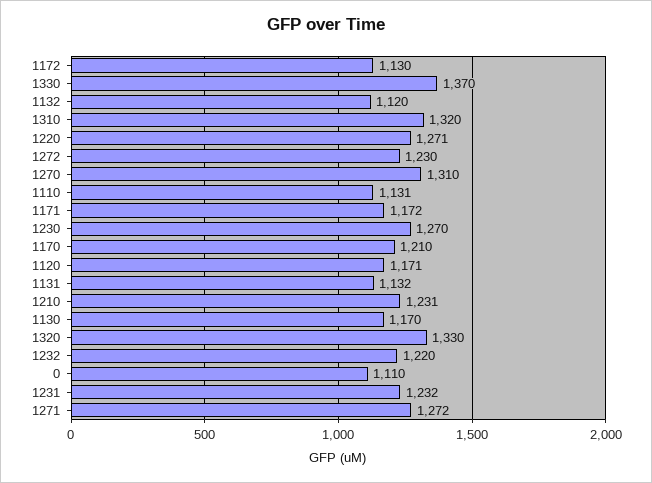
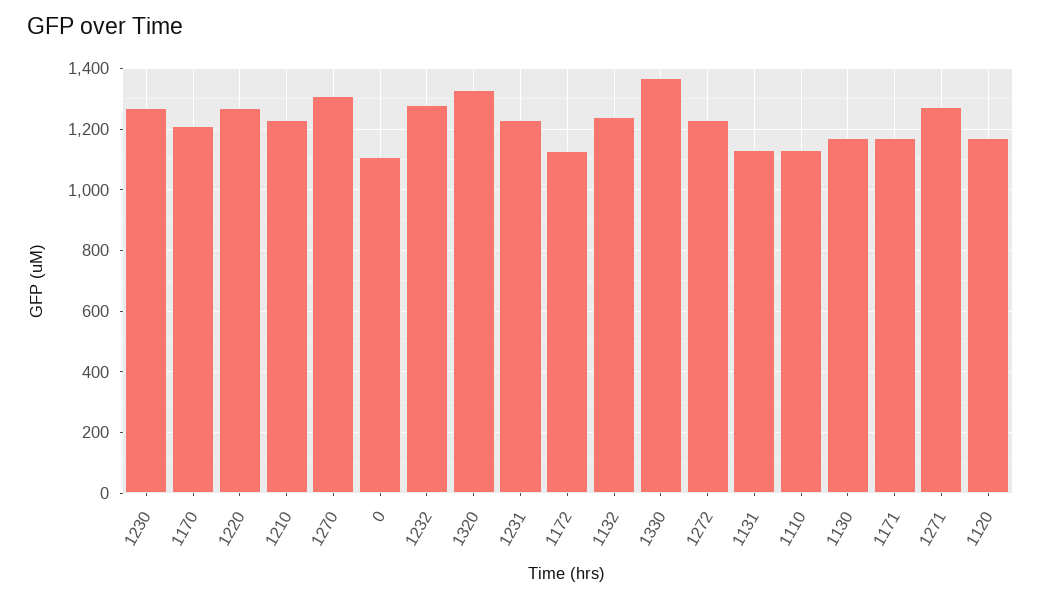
  {
    "1172": 1130,
    "1330": 1370,
-   "1132": 1120,
+   "1132": 1240,
-   "1310": 1320,
    "1220": 1271,
    "1272": 1230,
    "1270": 1310,
    "1110": 1131,
    "1171": 1172,
    "1230": 1270,
    "1170": 1210,
    "1120": 1171,
    "1131": 1132,
    "1210": 1231,
    "1130": 1170,
    "1320": 1330,
-   "1232": 1220,
+   "1232": 1280,
    "0": 1110,
    "1231": 1232,
    "1271": 1272
  }

